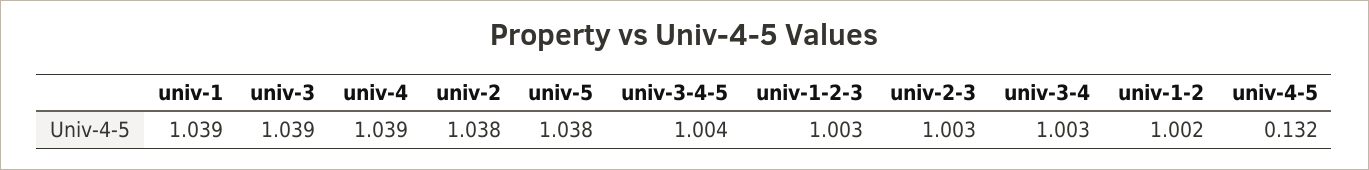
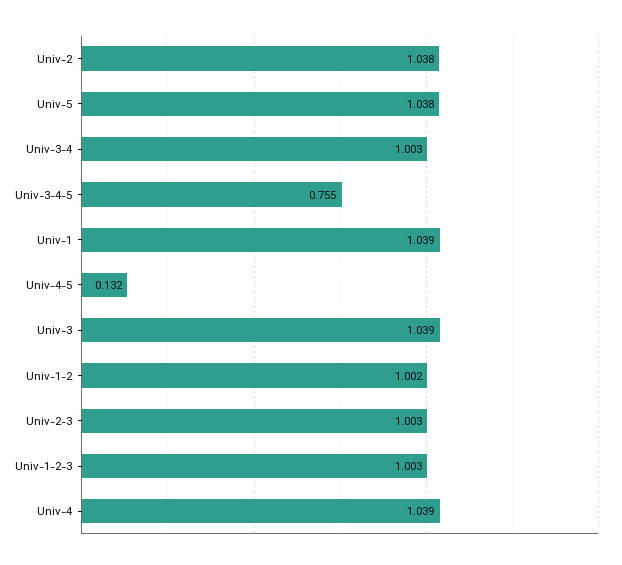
  {
    "univ-1": 1.039,
    "univ-3": 1.039,
    "univ-4": 1.039,
    "univ-2": 1.038,
    "univ-5": 1.038,
-   "univ-3-4-5": 1.004,
+   "univ-3-4-5": 0.755,
    "univ-1-2-3": 1.003,
    "univ-2-3": 1.003,
    "univ-3-4": 1.003,
    "univ-1-2": 1.002,
    "univ-4-5": 0.132
  }

